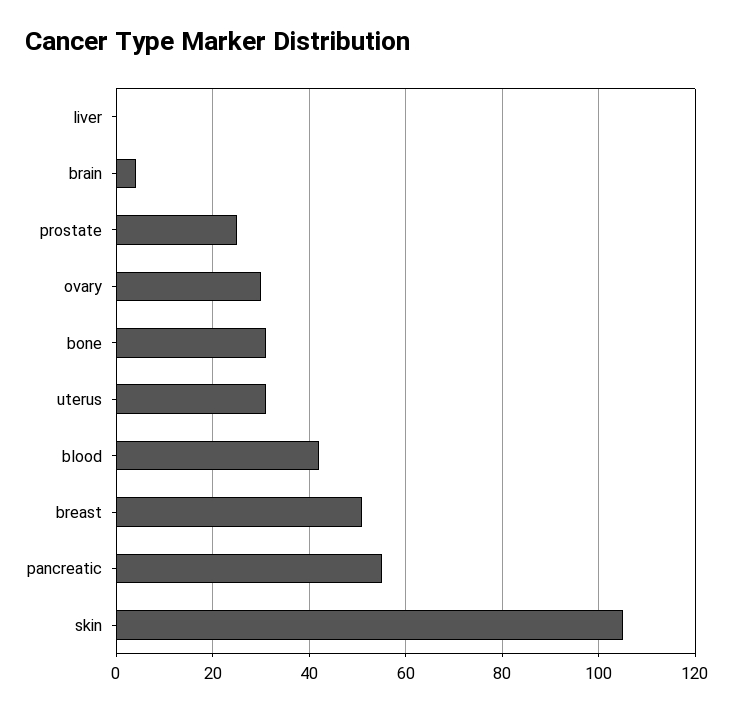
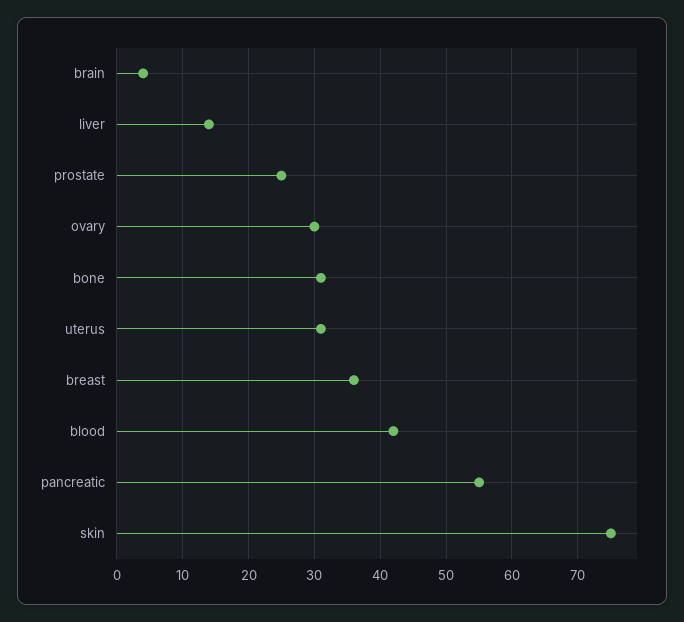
  {
-   "liver": 0,
+   "liver": 14,
    "brain": 4,
    "prostate": 25,
    "ovary": 30,
    "bone": 31,
    "uterus": 31,
    "blood": 42,
-   "breast": 50,
+   "breast": 36,
    "pancreatic": 55,
-   "skin": 105
+   "skin": 75
  }

